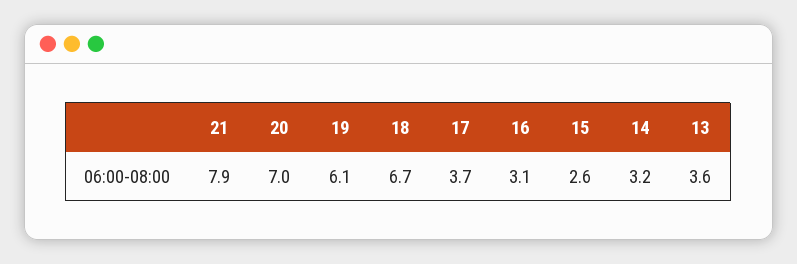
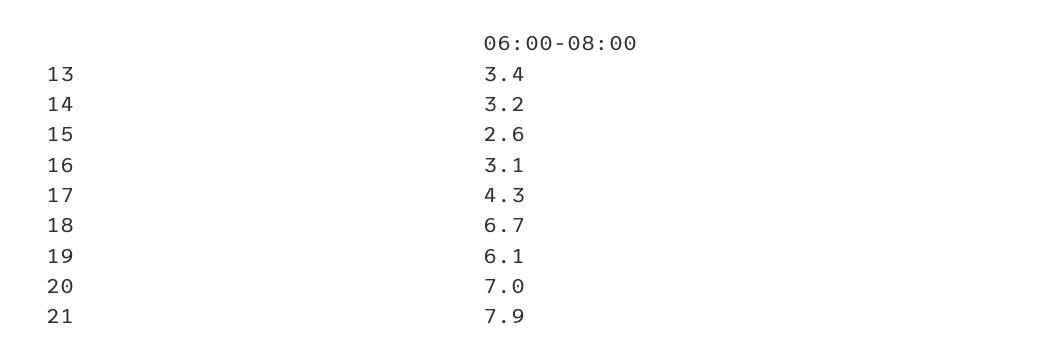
  {
    "21": 7.9,
    "20": 7,
    "19": 6.1,
    "18": 6.7,
-   "17": 3.7,
+   "17": 4.3,
    "16": 3.1,
    "15": 2.6,
    "14": 3.2,
-   "13": 3.6
+   "13": 3.4
  }

